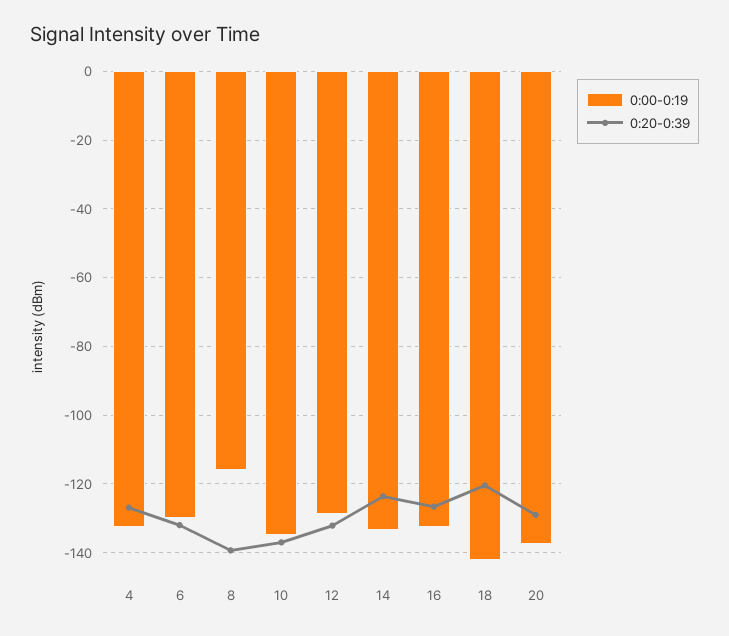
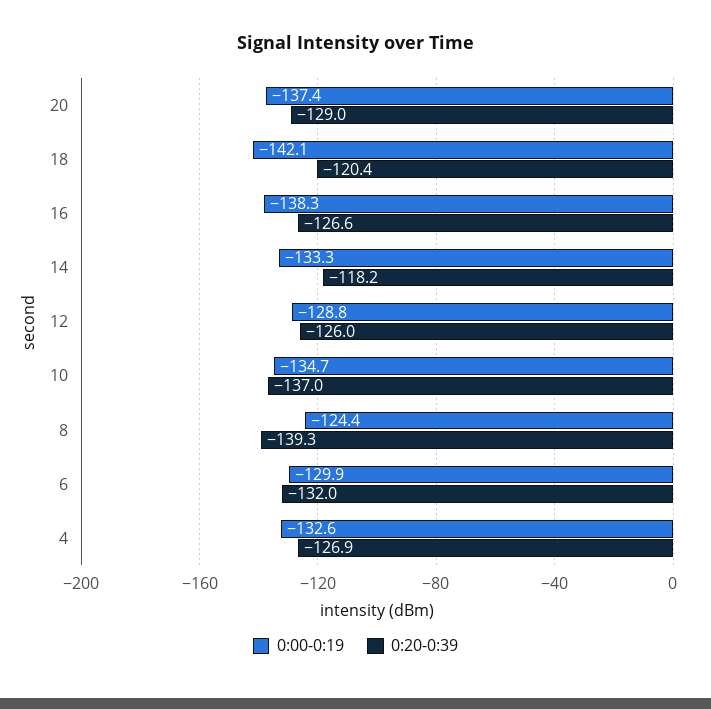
  {
    "0:00-0:19": {
      "4": -132.6,
      "6": -129.9,
-     "8": -116,
+     "8": -124.4,
      "10": -134.7,
      "12": -128.8,
      "14": -133.3,
-     "16": -132,
+     "16": -138.3,
      "18": -142.1,
      "20": -137.4
    },
    "0:20-0:39": {
      "4": -126.9,
      "6": -132,
      "8": -139.3,
      "10": -137,
-     "12": -132,
+     "12": -126,
-     "14": -124,
+     "14": -118.2,
      "16": -126.6,
      "18": -120.4,
      "20": -129
    }
  }

